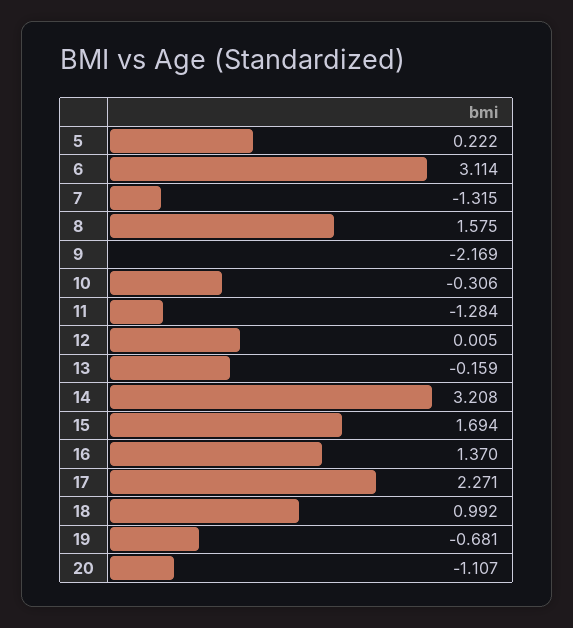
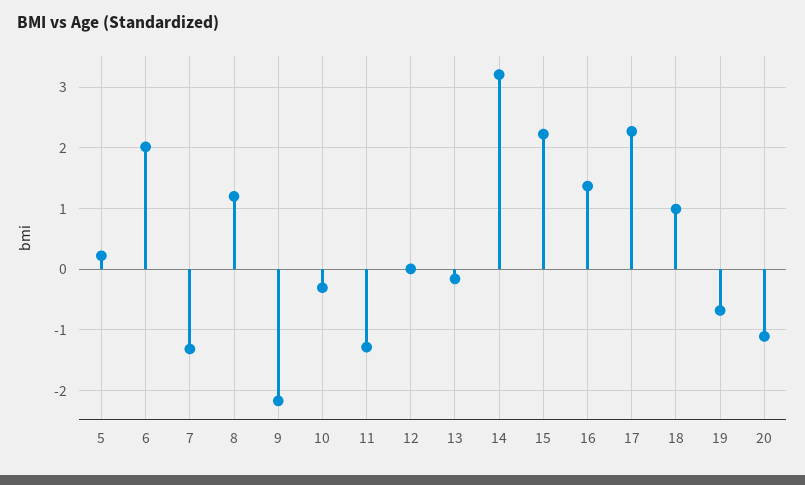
  {
    "5": 0.222,
-   "6": 3.114,
+   "6": 2,
    "7": -1.315,
-   "8": 1.575,
+   "8": 1.2,
    "9": -2.169,
    "10": -0.306,
    "11": -1.284,
    "12": 0.005,
    "13": -0.159,
    "14": 3.208,
-   "15": 1.694,
+   "15": 2.2,
    "16": 1.37,
    "17": 2.271,
    "18": 0.992,
    "19": -0.681,
    "20": -1.107
  }

